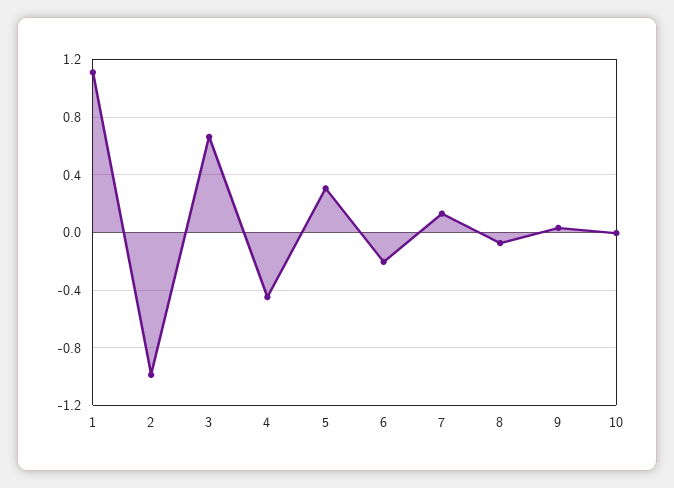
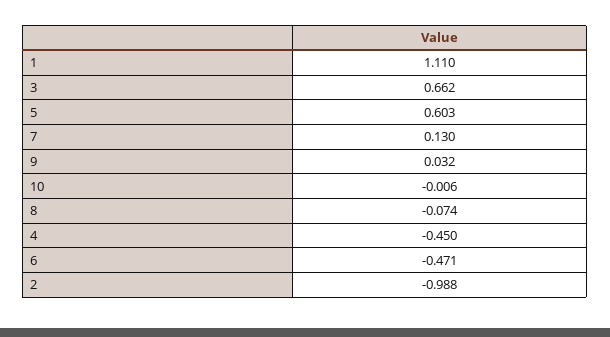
  {
    "1": 1.11,
    "2": -0.988,
    "3": 0.662,
    "4": -0.45,
-   "5": 0.3,
+   "5": 0.603,
-   "6": -0.2,
+   "6": -0.471,
    "7": 0.13,
    "8": -0.074,
    "9": 0.032,
    "10": -0.006
  }

